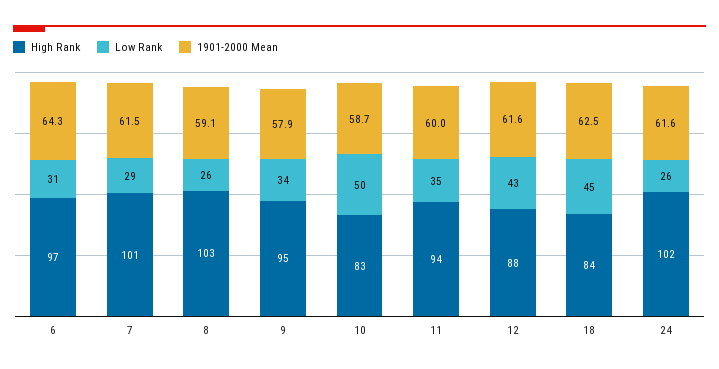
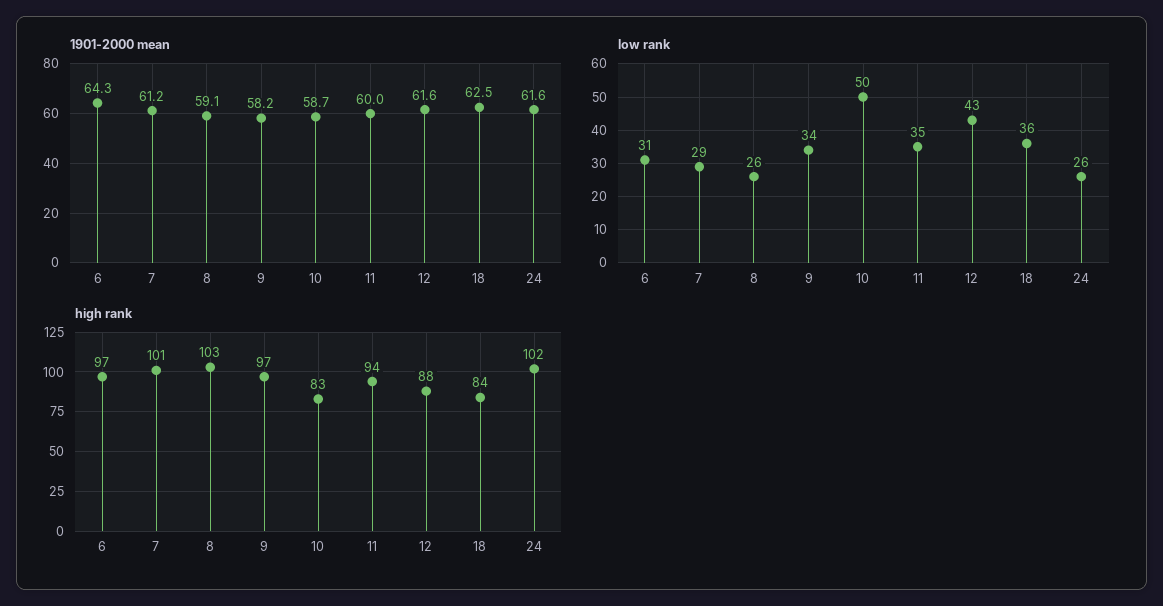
  {
    "High Rank": {
      "6": 97,
      "7": 101,
      "8": 103,
-     "9": 95,
+     "9": 97,
      "10": 83,
      "11": 94,
      "12": 88,
      "18": 84,
      "24": 102
    },
    "Low Rank": {
      "6": 31,
      "7": 29,
      "8": 26,
      "9": 34,
      "10": 50,
      "11": 35,
      "12": 43,
-     "18": 45,
+     "18": 36,
      "24": 26
    },
    "1901-2000 Mean": {
      "6": 64.3,
-     "7": 61.5,
+     "7": 61.2,
      "8": 59.1,
-     "9": 57.9,
+     "9": 58.2,
      "10": 58.7,
      "11": 60,
      "12": 61.6,
      "18": 62.5,
      "24": 61.6
    }
  }

